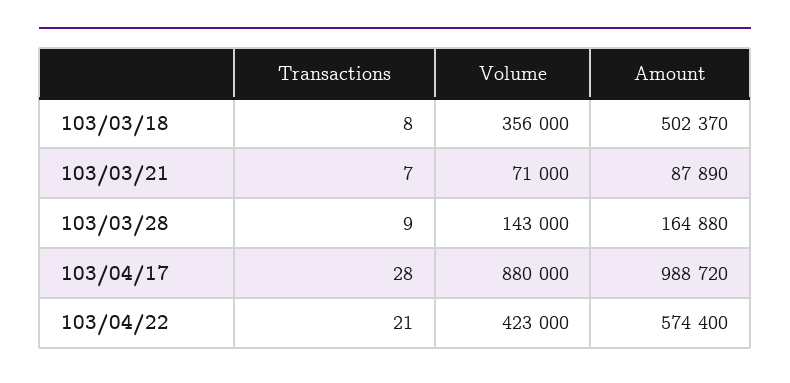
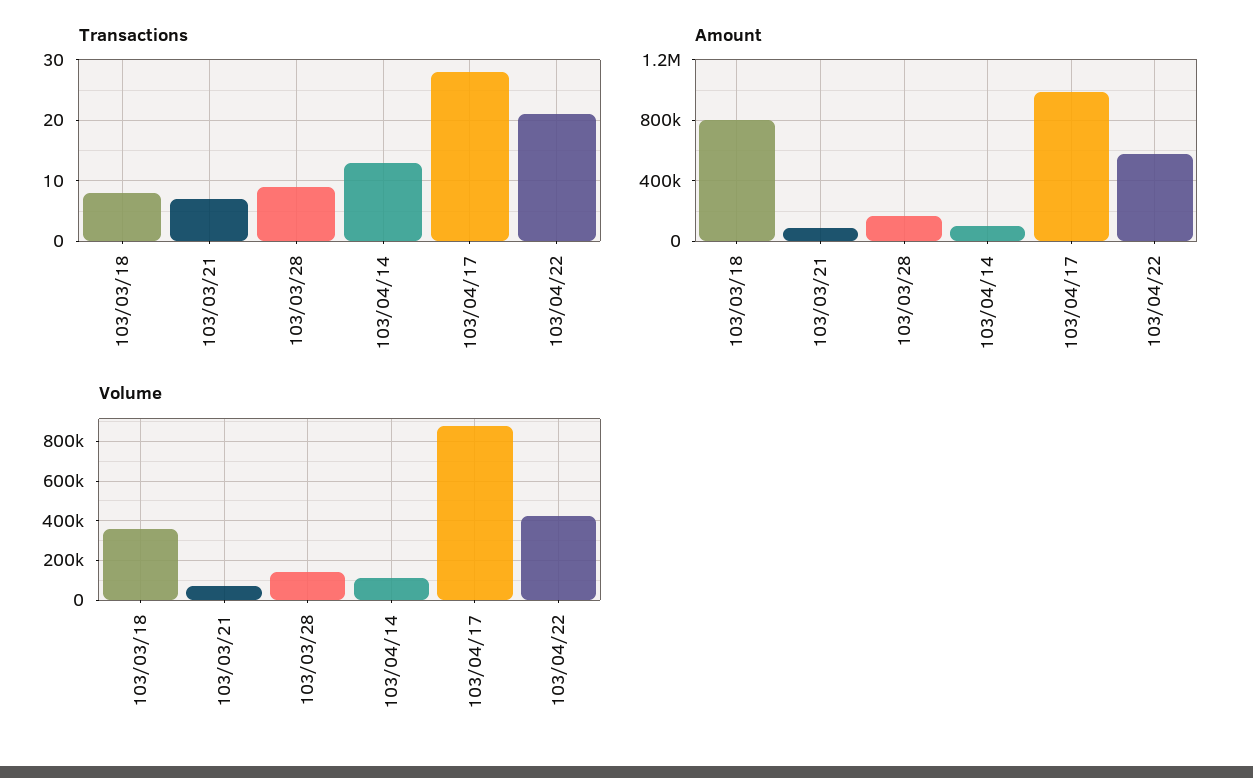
  {
    "Transactions": {
      "103/03/18": 8,
      "103/03/21": 7,
      "103/03/28": 9,
      "103/04/17": 28,
-     "103/04/22": 21
+     "103/04/22": 21,
+     "103/04/14": 13
    },
    "Volume": {
      "103/03/18": 356000,
      "103/03/21": 71000,
      "103/03/28": 143000,
      "103/04/17": 880000,
-     "103/04/22": 423000
+     "103/04/22": 423000,
+     "103/04/14": 100000
    },
    "Amount": {
-     "103/03/18": 502370,
+     "103/03/18": 800000,
      "103/03/21": 87890,
      "103/03/28": 164880,
      "103/04/17": 988720,
-     "103/04/22": 574400
+     "103/04/22": 574400,
+     "103/04/14": 100000
    }
  }

